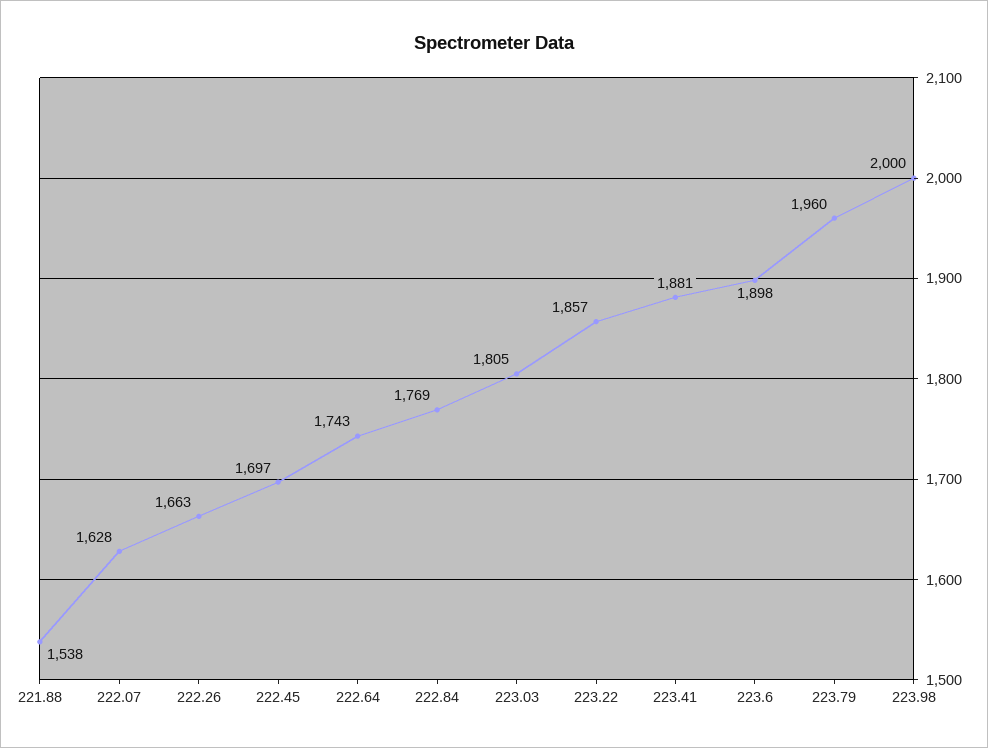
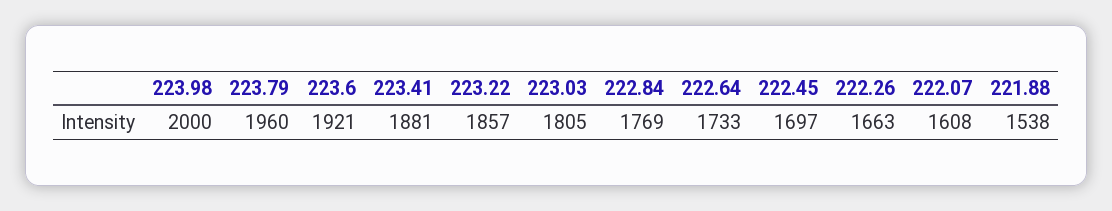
  {
    "221.88": 1538,
-   "222.07": 1628,
+   "222.07": 1608,
    "222.26": 1663,
    "222.45": 1697,
-   "222.64": 1743,
+   "222.64": 1733,
    "222.84": 1769,
    "223.03": 1805,
    "223.22": 1857,
    "223.41": 1881,
-   "223.6": 1898,
+   "223.6": 1921,
    "223.79": 1960,
    "223.98": 2000
  }

